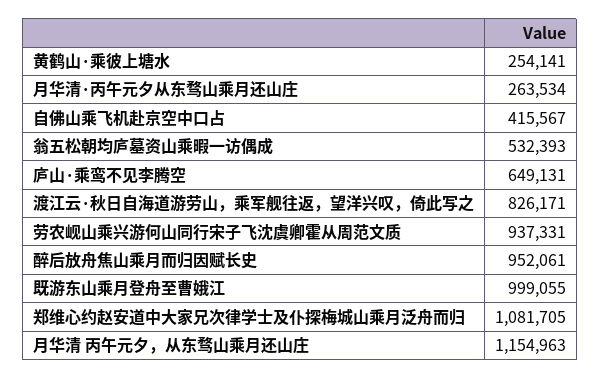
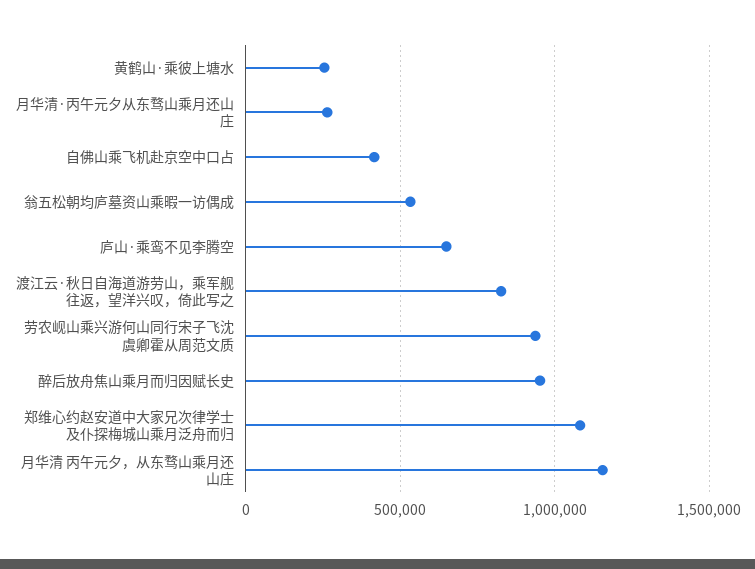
  {
    "黄鹤山·乘彼上塘水": 254141,
    "月华清·丙午元夕从东骛山乘月还山庄": 263534,
    "自佛山乘飞机赴京空中口占": 415567,
    "翁五松朝均庐墓资山乘暇一访偶成": 532393,
    "庐山·乘鸾不见李腾空": 649131,
    "渡江云·秋日自海道游劳山，乘军舰往返，望洋兴叹，倚此写之": 826171,
    "劳农岘山乘兴游何山同行宋子飞沈虞卿霍从周范文质": 937331,
    "醉后放舟焦山乘月而归因赋长史": 952061,
-   "既游东山乘月登舟至曹娥江": 999055,
    "郑维心约赵安道中大家兄次律学士及仆探梅城山乘月泛舟而归": 1081705,
    "月华清 丙午元夕，从东骛山乘月还山庄": 1154963
  }

